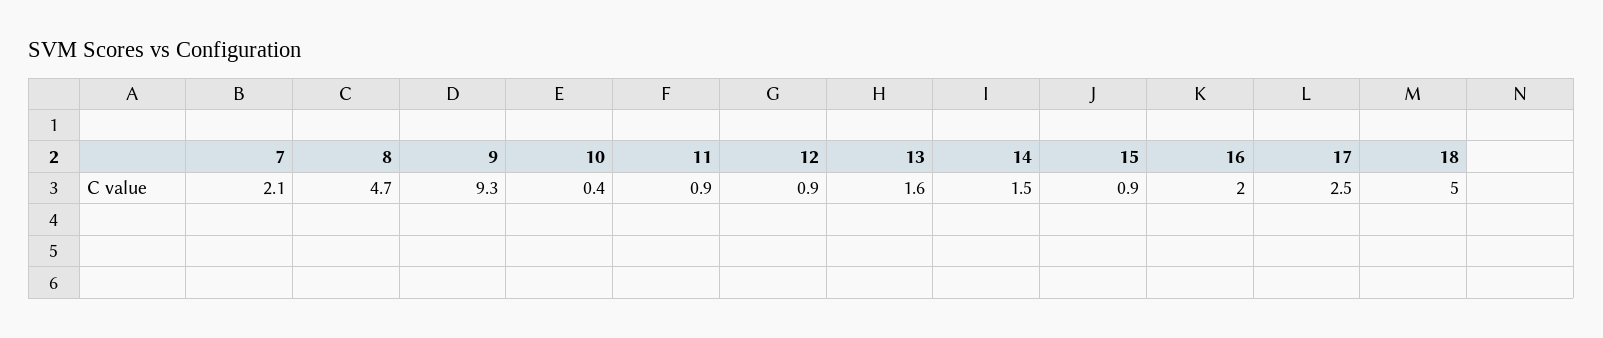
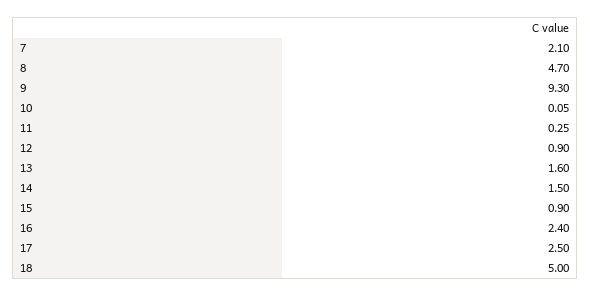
  {
    "7": 2.1,
    "8": 4.7,
    "9": 9.3,
-   "10": 0.4,
+   "10": 0.05,
-   "11": 0.9,
+   "11": 0.25,
    "12": 0.9,
    "13": 1.6,
    "14": 1.5,
    "15": 0.9,
-   "16": 2,
+   "16": 2.4,
    "17": 2.5,
    "18": 5
  }

